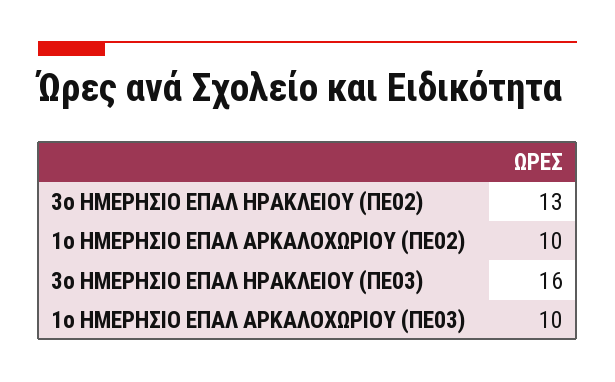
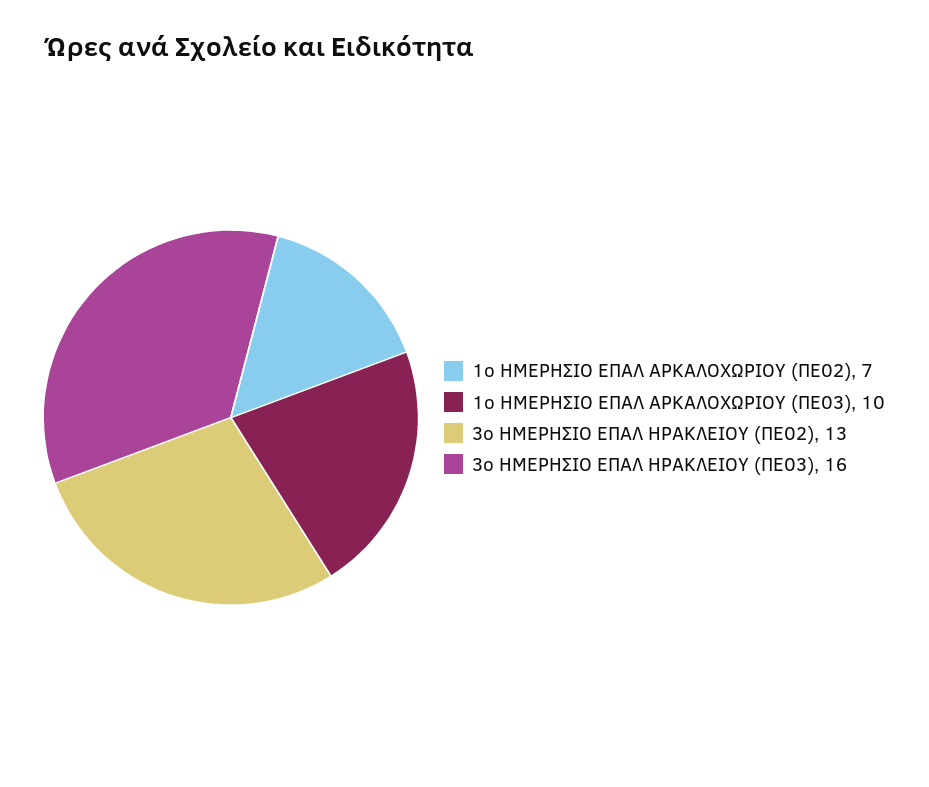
  {
    "3ο ΗΜΕΡΗΣΙΟ ΕΠΑΛ ΗΡΑΚΛΕΙΟΥ (ΠΕ02)": 13,
-   "1ο ΗΜΕΡΗΣΙΟ ΕΠΑΛ ΑΡΚΑΛΟΧΩΡΙΟΥ (ΠΕ02)": 10,
+   "1ο ΗΜΕΡΗΣΙΟ ΕΠΑΛ ΑΡΚΑΛΟΧΩΡΙΟΥ (ΠΕ02)": 7,
    "3ο ΗΜΕΡΗΣΙΟ ΕΠΑΛ ΗΡΑΚΛΕΙΟΥ (ΠΕ03)": 16,
    "1ο ΗΜΕΡΗΣΙΟ ΕΠΑΛ ΑΡΚΑΛΟΧΩΡΙΟΥ (ΠΕ03)": 10
  }

